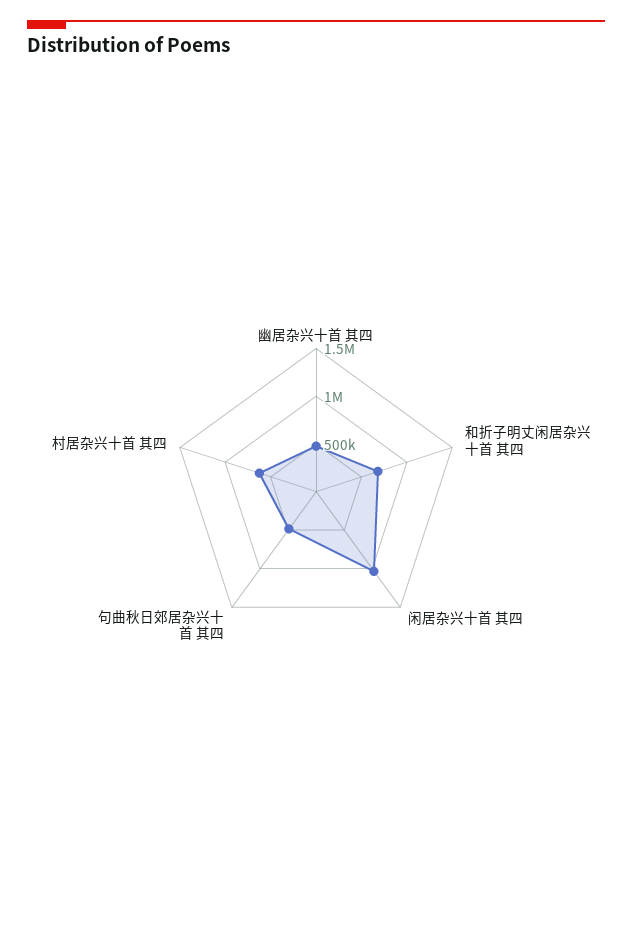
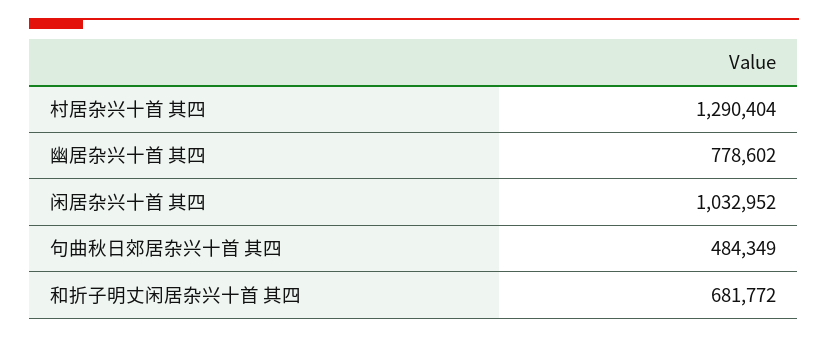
  {
-   "幽居杂兴十首 其四": 500000,
+   "幽居杂兴十首 其四": 778602,
    "和折子明丈闲居杂兴十首 其四": 681772,
    "闲居杂兴十首 其四": 1032952,
    "句曲秋日郊居杂兴十首 其四": 484349,
-   "村居杂兴十首 其四": 600000
+   "村居杂兴十首 其四": 1290404
  }

